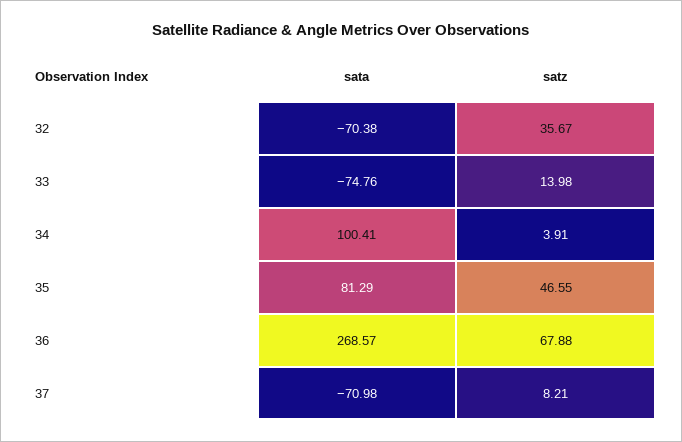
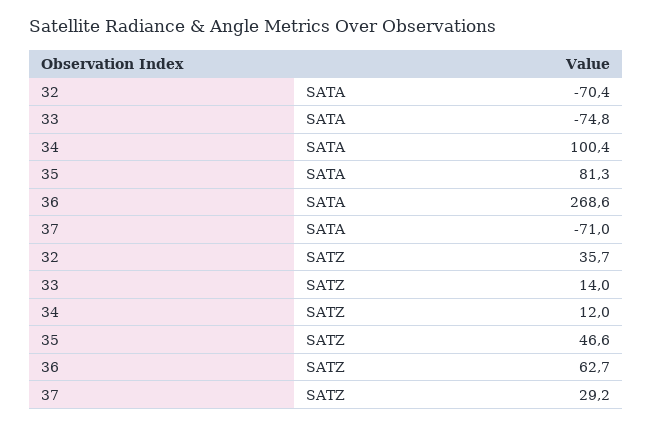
  {
    "sata": {
      "32": -70.38,
      "33": -74.76,
      "34": 100.41,
      "35": 81.29,
      "36": 268.57,
      "37": -70.98
    },
    "satz": {
      "32": 35.67,
      "33": 13.98,
-     "34": 3.91,
+     "34": 12,
      "35": 46.55,
-     "36": 67.88,
+     "36": 62.7,
-     "37": 8.21
+     "37": 29.2
    }
  }

